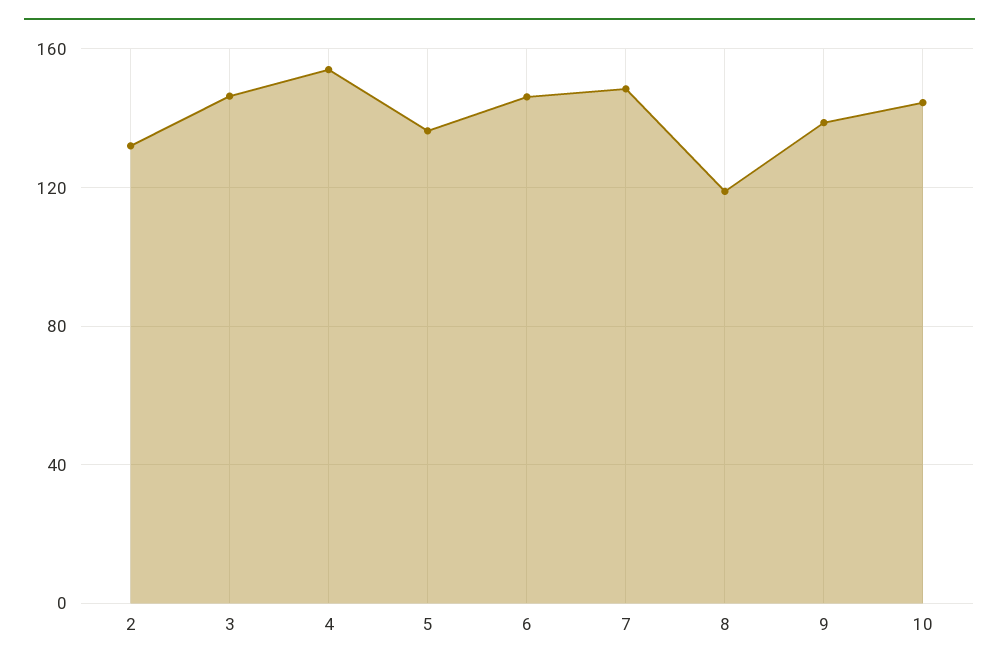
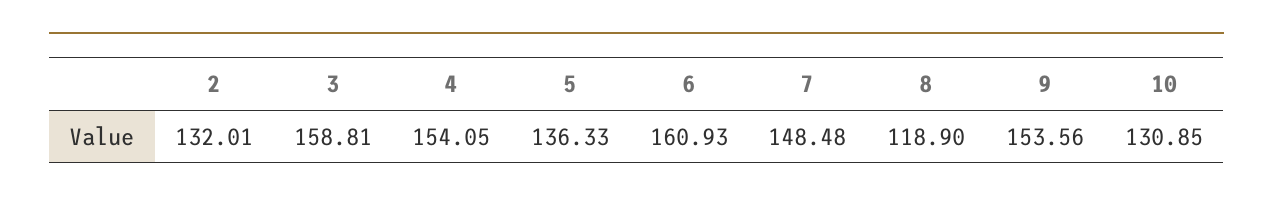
  {
    "2": 132.01,
-   "3": 145,
+   "3": 158.81,
    "4": 154.05,
    "5": 136.33,
-   "6": 145,
+   "6": 160.93,
    "7": 148.48,
    "8": 118.9,
-   "9": 140,
+   "9": 153.56,
-   "10": 145
+   "10": 130.85
  }

